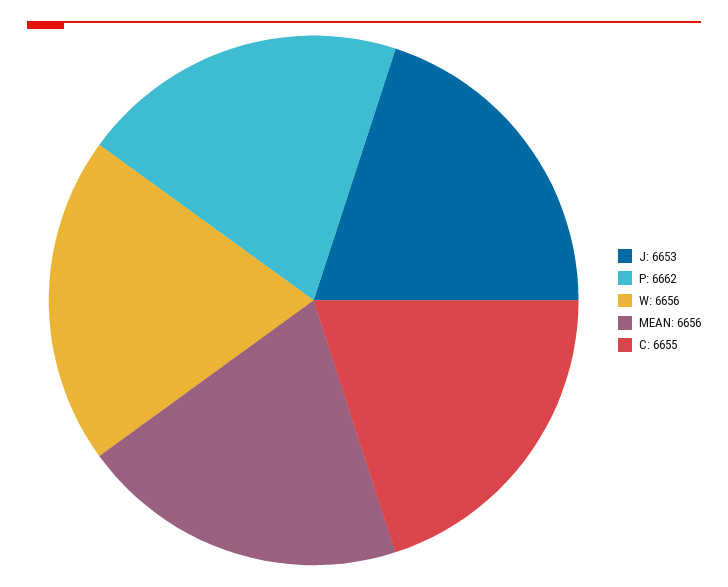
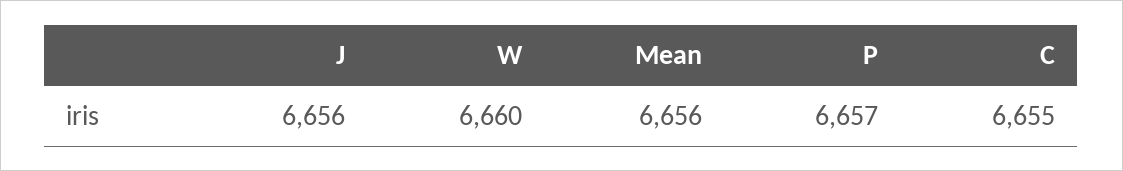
  {
-   "J": 6653,
+   "J": 6656,
-   "P": 6662,
+   "P": 6657,
-   "W": 6656,
+   "W": 6660,
    "MEAN": 6656,
    "C": 6655
  }

